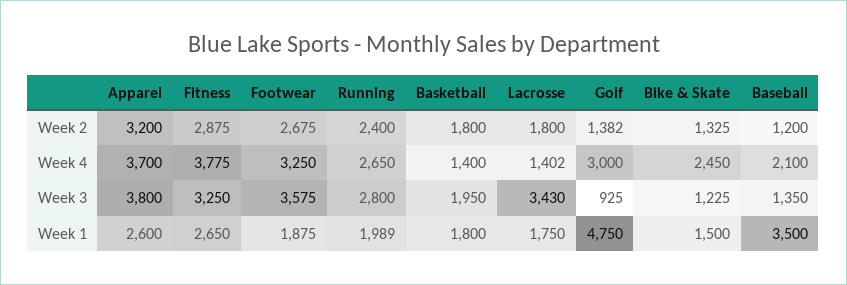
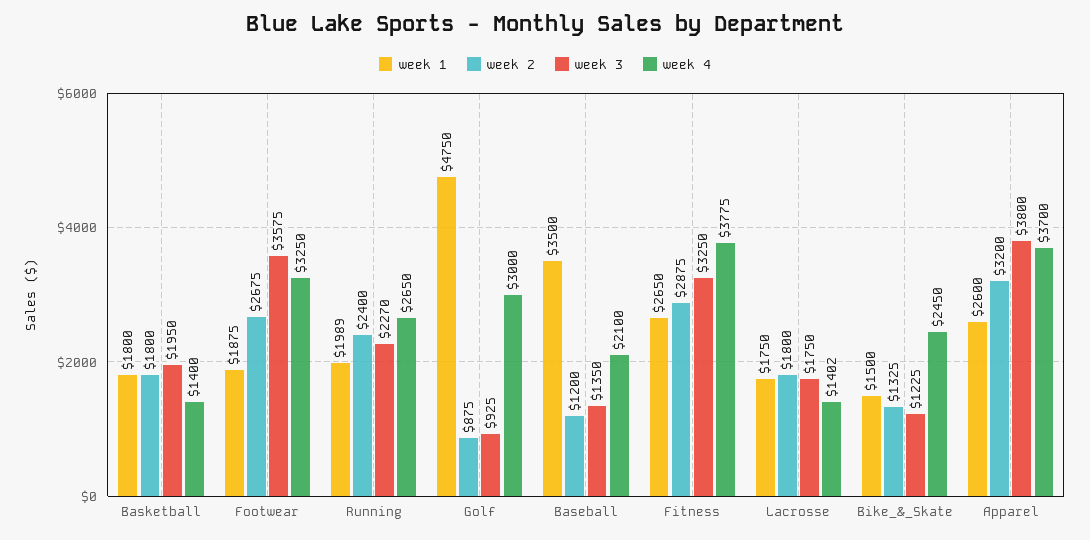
  {
    "Week 2": {
      "Apparel": 3200,
      "Fitness": 2875,
      "Footwear": 2675,
      "Running": 2400,
      "Basketball": 1800,
      "Lacrosse": 1800,
-     "Golf": 1382,
+     "Golf": 875,
      "Bike & Skate": 1325,
      "Baseball": 1200
    },
    "Week 4": {
      "Apparel": 3700,
      "Fitness": 3775,
      "Footwear": 3250,
      "Running": 2650,
      "Basketball": 1400,
      "Lacrosse": 1402,
      "Golf": 3000,
      "Bike & Skate": 2450,
      "Baseball": 2100
    },
    "Week 3": {
      "Apparel": 3800,
      "Fitness": 3250,
      "Footwear": 3575,
-     "Running": 2800,
+     "Running": 2270,
      "Basketball": 1950,
-     "Lacrosse": 3430,
+     "Lacrosse": 1750,
      "Golf": 925,
      "Bike & Skate": 1225,
      "Baseball": 1350
    },
    "Week 1": {
      "Apparel": 2600,
      "Fitness": 2650,
      "Footwear": 1875,
      "Running": 1989,
      "Basketball": 1800,
      "Lacrosse": 1750,
      "Golf": 4750,
      "Bike & Skate": 1500,
      "Baseball": 3500
    }
  }

